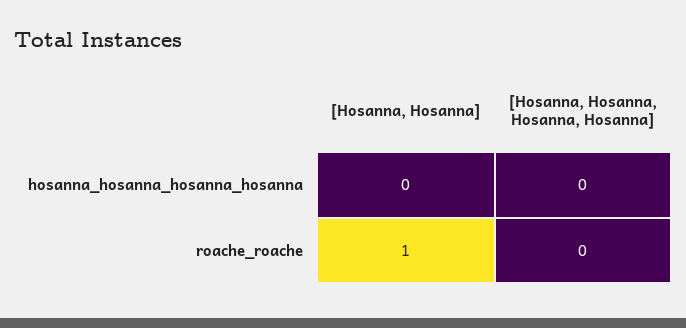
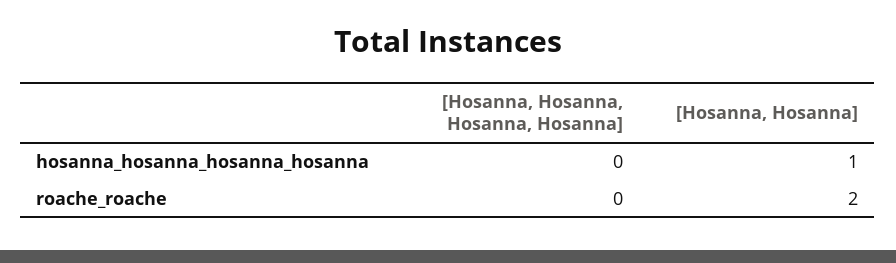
  {
    "[Hosanna, Hosanna]": {
-     "hosanna_hosanna_hosanna_hosanna": 0,
+     "hosanna_hosanna_hosanna_hosanna": 1,
-     "roache_roache": 1
+     "roache_roache": 2
    },
    "[Hosanna, Hosanna, Hosanna, Hosanna]": {
      "hosanna_hosanna_hosanna_hosanna": 0,
      "roache_roache": 0
    }
  }

